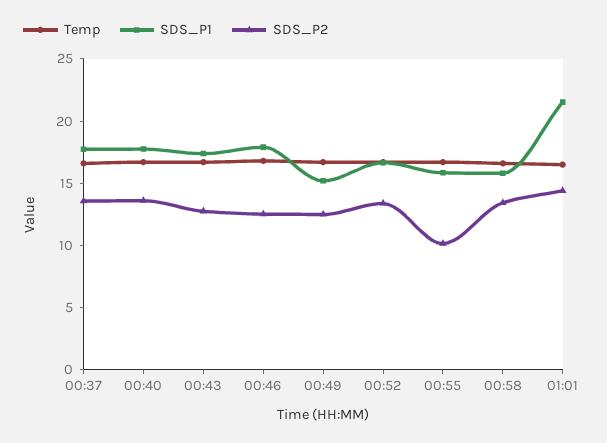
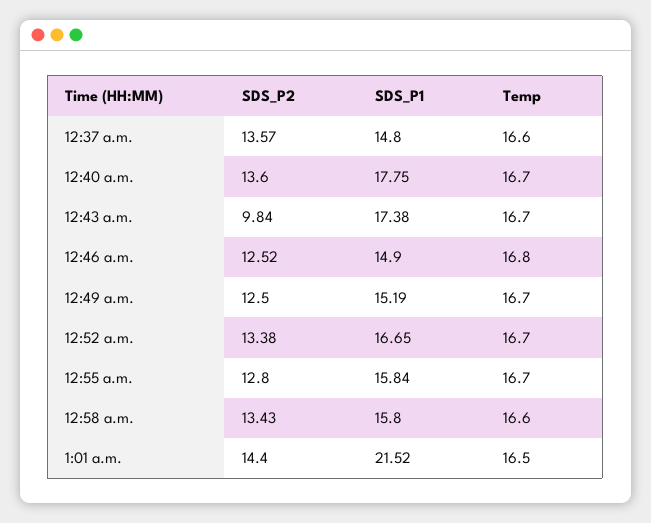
  {
    "Temp": {
      "00:37": 16.6,
      "00:40": 16.7,
      "00:43": 16.7,
      "00:46": 16.8,
      "00:49": 16.7,
      "00:52": 16.7,
      "00:55": 16.7,
      "00:58": 16.6,
      "01:01": 16.5
    },
    "SDS_P1": {
-     "00:37": 18,
+     "00:37": 14.8,
      "00:40": 17.75,
      "00:43": 17.38,
-     "00:46": 18,
+     "00:46": 14.9,
      "00:49": 15.19,
      "00:52": 16.65,
      "00:55": 15.84,
      "00:58": 15.8,
      "01:01": 21.52
    },
    "SDS_P2": {
      "00:37": 13.57,
      "00:40": 13.6,
-     "00:43": 13,
+     "00:43": 9.84,
      "00:46": 12.52,
      "00:49": 12.5,
      "00:52": 13.38,
-     "00:55": 10,
+     "00:55": 12.8,
      "00:58": 13.43,
      "01:01": 14.4
    }
  }

